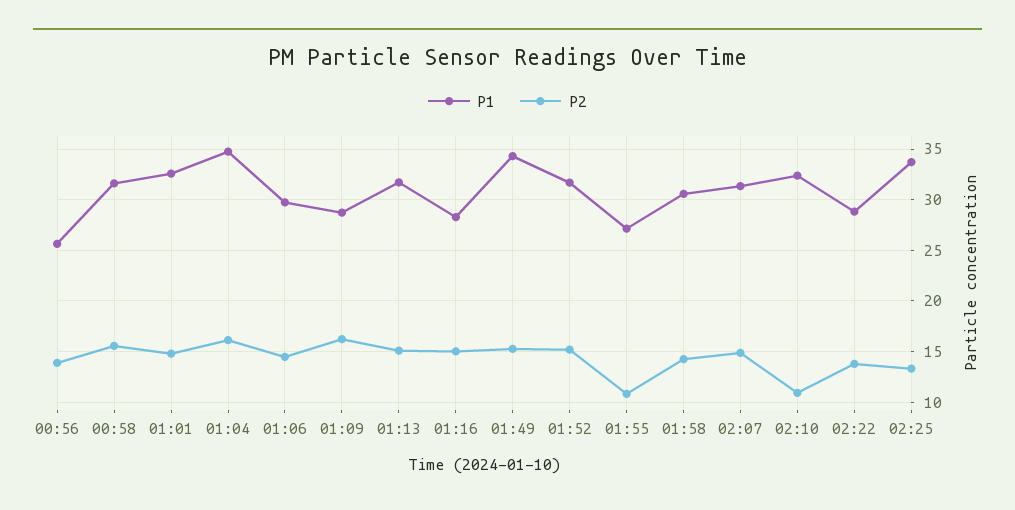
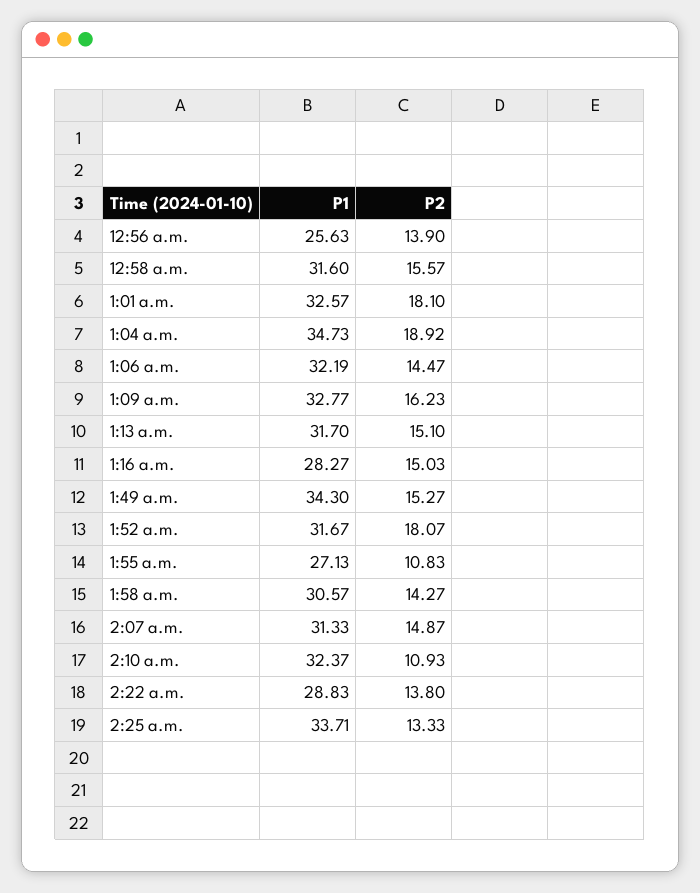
  {
    "P1": {
      "00:56": 25.63,
      "00:58": 31.6,
      "01:01": 32.57,
      "01:04": 34.73,
-     "01:06": 30,
+     "01:06": 32.19,
-     "01:09": 29,
+     "01:09": 32.77,
      "01:13": 31.7,
      "01:16": 28.27,
      "01:49": 34.3,
      "01:52": 31.67,
      "01:55": 27.13,
      "01:58": 30.57,
      "02:07": 31.33,
      "02:10": 32.37,
      "02:22": 28.83,
      "02:25": 33.71
    },
    "P2": {
      "00:56": 13.9,
      "00:58": 15.57,
-     "01:01": 15,
+     "01:01": 18.1,
-     "01:04": 16,
+     "01:04": 18.92,
      "01:06": 14.47,
      "01:09": 16.23,
      "01:13": 15.1,
      "01:16": 15.03,
      "01:49": 15.27,
-     "01:52": 15,
+     "01:52": 18.07,
      "01:55": 10.83,
      "01:58": 14.27,
      "02:07": 14.87,
      "02:10": 10.93,
      "02:22": 13.8,
      "02:25": 13.33
    }
  }

